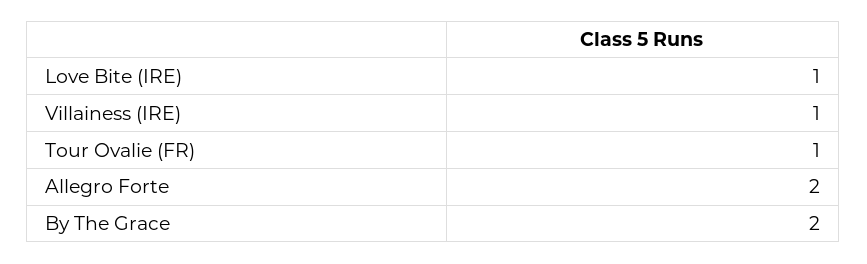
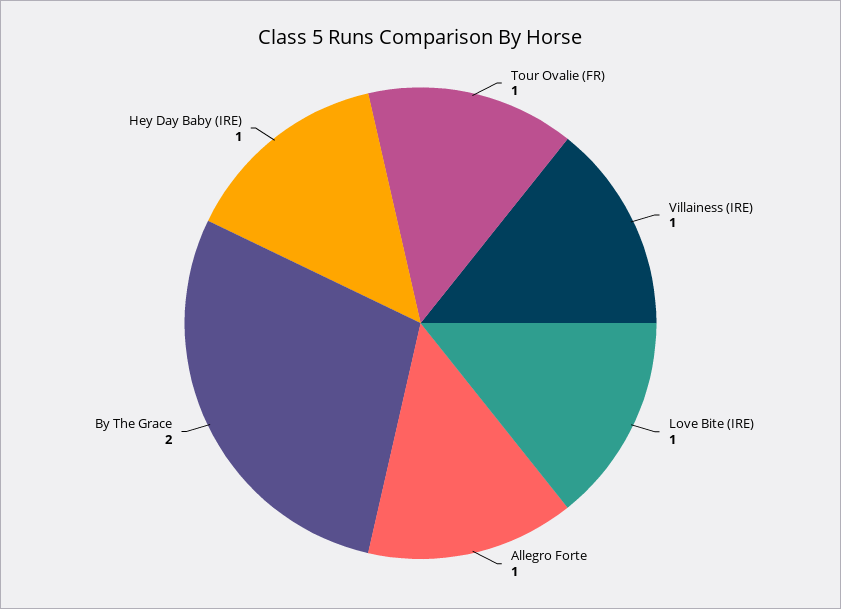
  {
    "Love Bite (IRE)": 1,
    "Villainess (IRE)": 1,
    "Tour Ovalie (FR)": 1,
-   "Allegro Forte": 2,
+   "Allegro Forte": 1,
-   "By The Grace": 2
+   "By The Grace": 2,
+   "Hey Day Baby (IRE)": 1
  }

